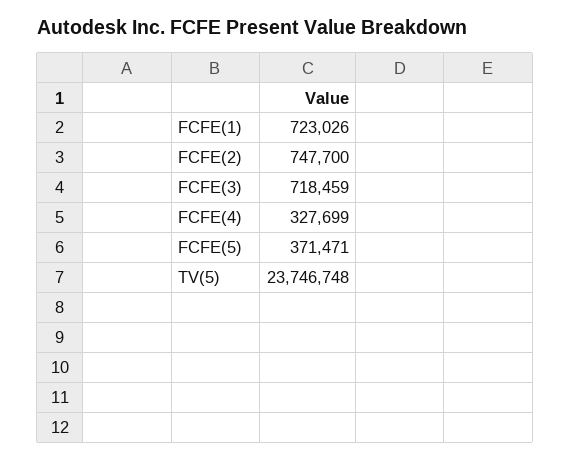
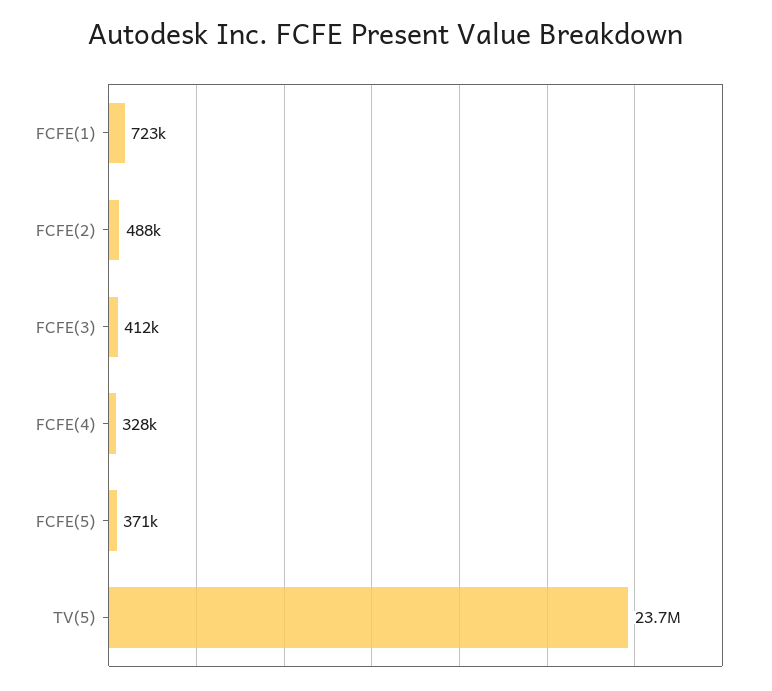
  {
    "FCFE(1)": 723026,
-   "FCFE(2)": 747700,
+   "FCFE(2)": 488000,
-   "FCFE(3)": 718459,
+   "FCFE(3)": 412000,
    "FCFE(4)": 327699,
    "FCFE(5)": 371471,
    "TV(5)": 23746748
  }

